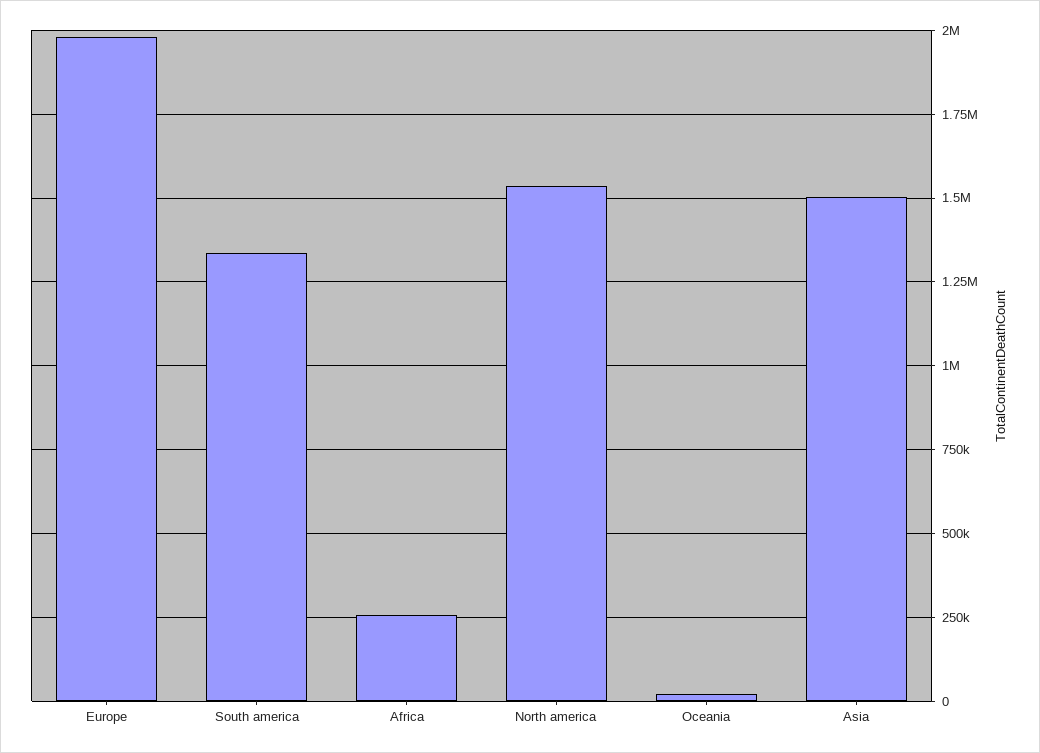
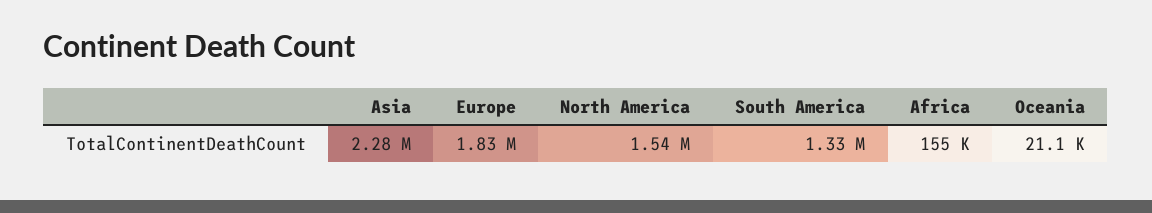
  {
-   "Europe": 1975000,
+   "Europe": 1830000,
    "South america": 1330000,
-   "Africa": 250000,
+   "Africa": 155000,
    "North america": 1540000,
    "Oceania": 21100,
-   "Asia": 1500000
+   "Asia": 2280000
  }

